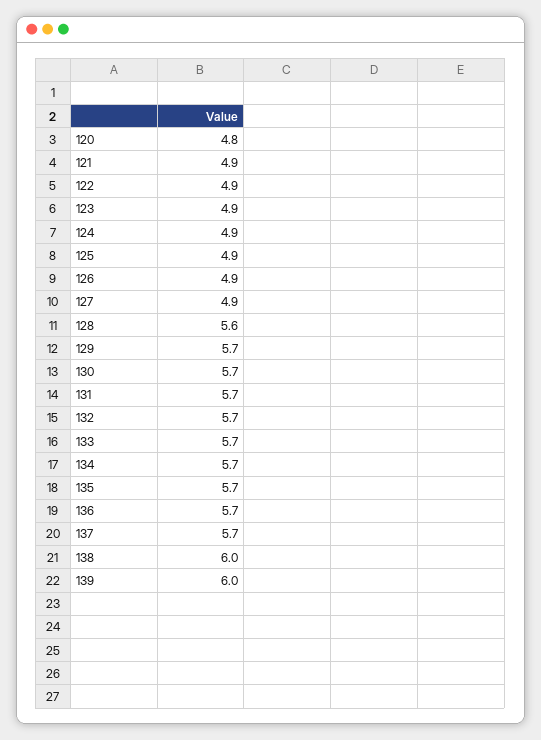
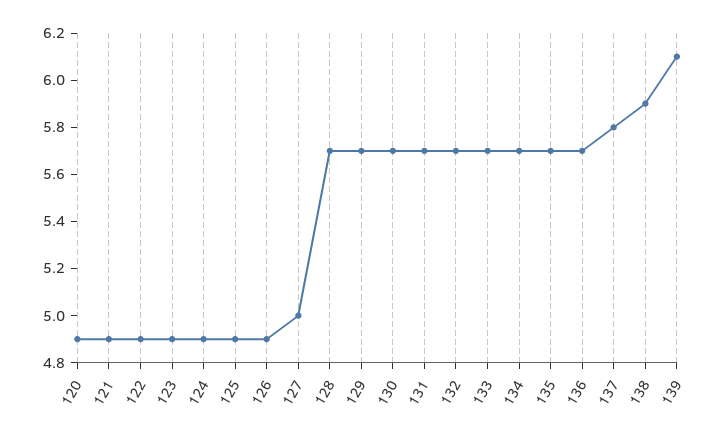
  {
-   "120": 4.8,
+   "120": 4.9,
    "121": 4.9,
    "122": 4.9,
    "123": 4.9,
    "124": 4.9,
    "125": 4.9,
    "126": 4.9,
-   "127": 4.9,
+   "127": 5,
-   "128": 5.6,
+   "128": 5.7,
    "129": 5.7,
    "130": 5.7,
    "131": 5.7,
    "132": 5.7,
    "133": 5.7,
    "134": 5.7,
    "135": 5.7,
    "136": 5.7,
-   "137": 5.7,
+   "137": 5.8,
-   "138": 6,
+   "138": 5.9,
-   "139": 6
+   "139": 6.1
  }

